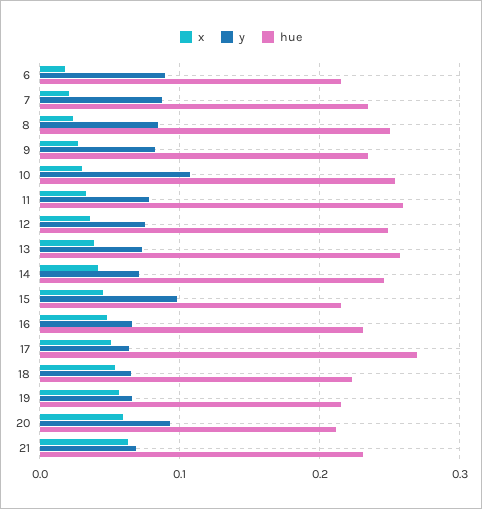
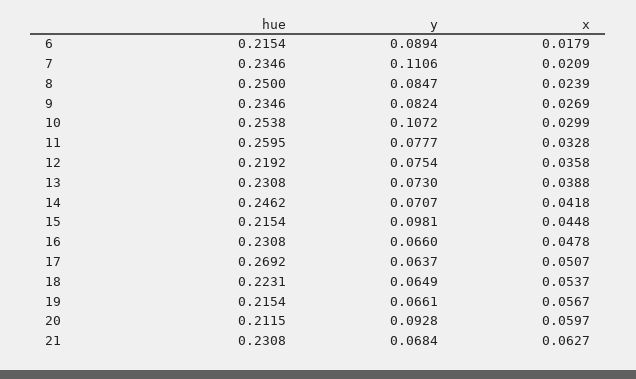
  {
    "x": {
      "6": 0.0179,
      "7": 0.0209,
      "8": 0.0239,
      "9": 0.0269,
      "10": 0.0299,
      "11": 0.0328,
      "12": 0.0358,
      "13": 0.0388,
      "14": 0.0418,
      "15": 0.0448,
      "16": 0.0478,
      "17": 0.0507,
      "18": 0.0537,
      "19": 0.0567,
      "20": 0.0597,
      "21": 0.0627
    },
    "y": {
      "6": 0.0894,
-     "7": 0.09,
+     "7": 0.1106,
      "8": 0.0847,
      "9": 0.0824,
      "10": 0.1072,
      "11": 0.0777,
      "12": 0.0754,
      "13": 0.073,
      "14": 0.0707,
      "15": 0.0981,
      "16": 0.066,
      "17": 0.0637,
      "18": 0.0649,
      "19": 0.0661,
      "20": 0.0928,
      "21": 0.0684
    },
    "hue": {
      "6": 0.2154,
      "7": 0.2346,
      "8": 0.25,
      "9": 0.2346,
      "10": 0.2538,
      "11": 0.2595,
-     "12": 0.25,
+     "12": 0.2192,
-     "13": 0.26,
+     "13": 0.2308,
      "14": 0.2462,
      "15": 0.2154,
      "16": 0.2308,
      "17": 0.2692,
      "18": 0.2231,
      "19": 0.2154,
      "20": 0.2115,
      "21": 0.2308
    }
  }

